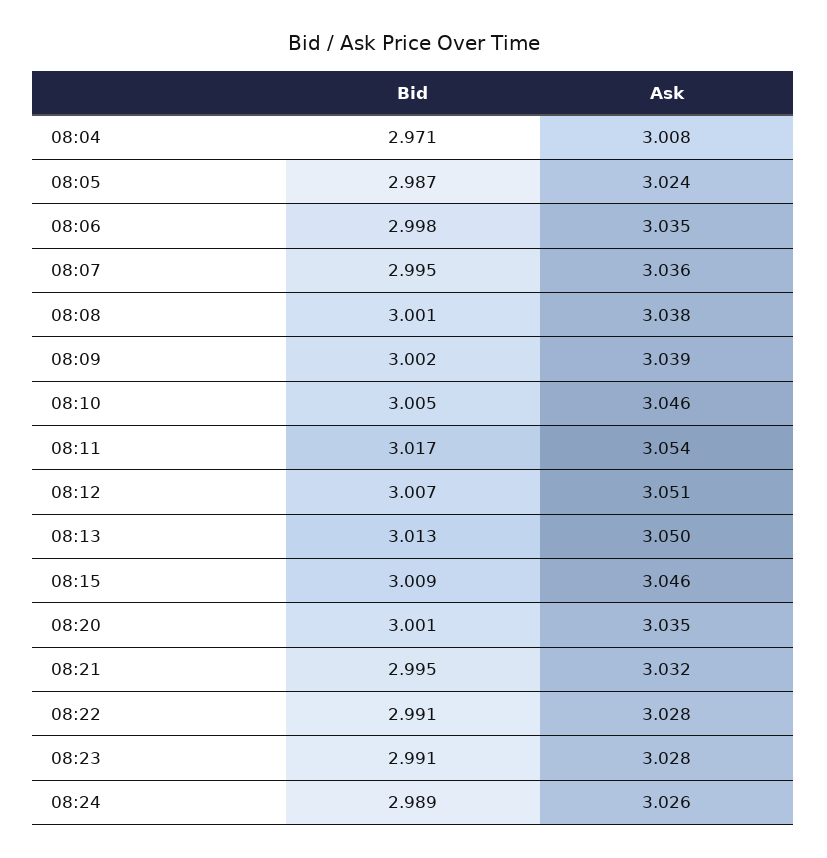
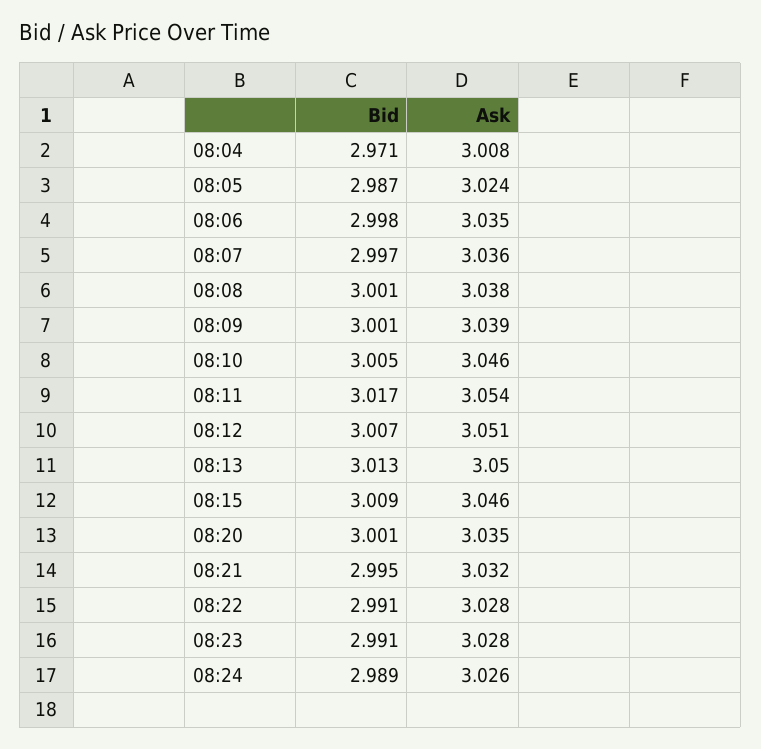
  {
    "Bid": {
      "08:04": 2.971,
      "08:05": 2.987,
      "08:06": 2.998,
-     "08:07": 2.995,
+     "08:07": 2.997,
      "08:08": 3.001,
-     "08:09": 3.002,
+     "08:09": 3.001,
      "08:10": 3.005,
      "08:11": 3.017,
      "08:12": 3.007,
      "08:13": 3.013,
      "08:15": 3.009,
      "08:20": 3.001,
      "08:21": 2.995,
      "08:22": 2.991,
      "08:23": 2.991,
      "08:24": 2.989
    },
    "Ask": {
      "08:04": 3.008,
      "08:05": 3.024,
      "08:06": 3.035,
      "08:07": 3.036,
      "08:08": 3.038,
      "08:09": 3.039,
      "08:10": 3.046,
      "08:11": 3.054,
      "08:12": 3.051,
      "08:13": 3.05,
      "08:15": 3.046,
      "08:20": 3.035,
      "08:21": 3.032,
      "08:22": 3.028,
      "08:23": 3.028,
      "08:24": 3.026
    }
  }

